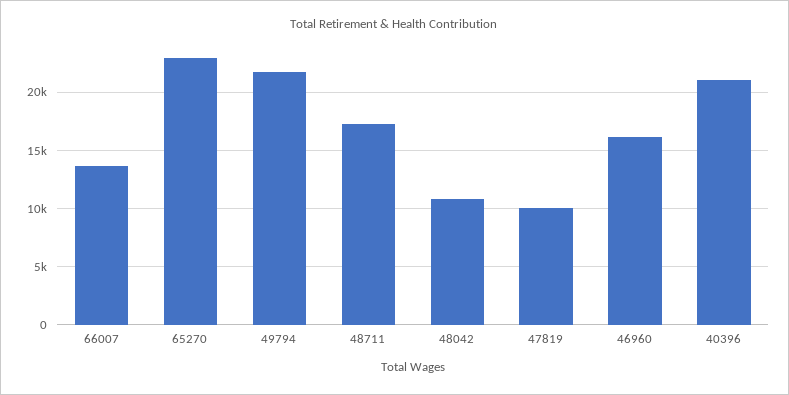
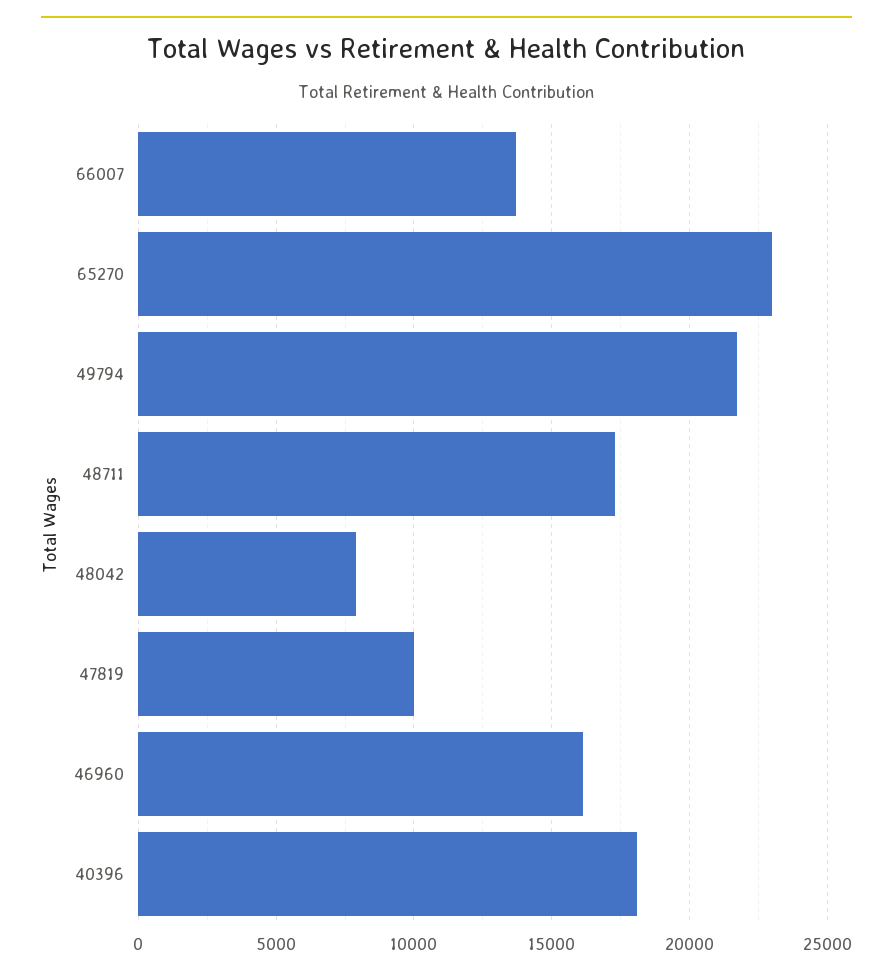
  {
    "66007": 13500,
    "65270": 23000,
    "49794": 21500,
    "48711": 17500,
-   "48042": 11000,
+   "48042": 8000,
    "47819": 10000,
    "46960": 16000,
-   "40396": 21000
+   "40396": 18000
  }

